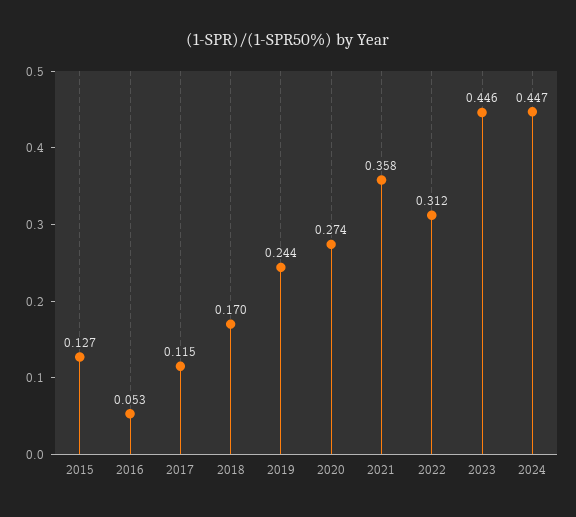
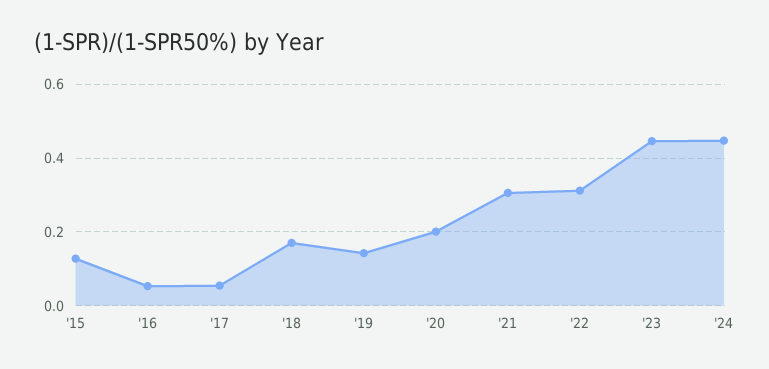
  {
    "2015": 0.127,
    "2016": 0.053,
-   "2017": 0.115,
+   "2017": 0.06,
    "2018": 0.17,
-   "2019": 0.244,
+   "2019": 0.14,
-   "2020": 0.274,
+   "2020": 0.2,
-   "2021": 0.358,
+   "2021": 0.3,
    "2022": 0.312,
    "2023": 0.446,
    "2024": 0.447
  }

